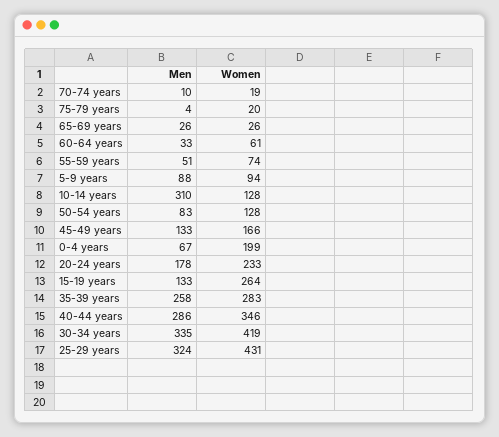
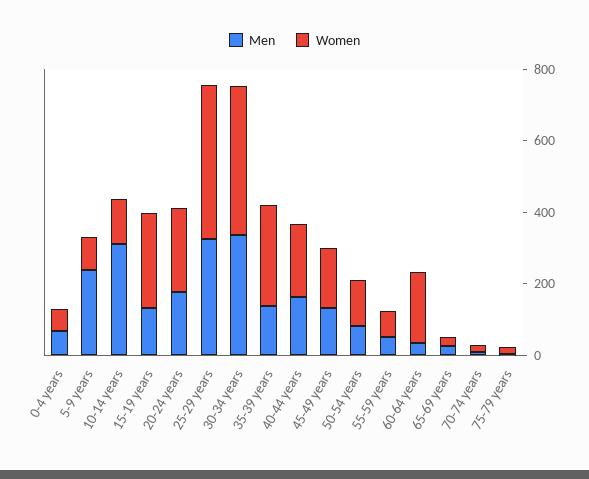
  {
    "Men": {
      "70-74 years": 10,
      "75-79 years": 4,
      "65-69 years": 26,
      "60-64 years": 33,
      "55-59 years": 51,
-     "5-9 years": 88,
+     "5-9 years": 250,
      "10-14 years": 310,
      "50-54 years": 83,
      "45-49 years": 133,
      "0-4 years": 67,
      "20-24 years": 178,
      "15-19 years": 133,
-     "35-39 years": 258,
+     "35-39 years": 150,
-     "40-44 years": 286,
+     "40-44 years": 150,
      "30-34 years": 335,
      "25-29 years": 324
    },
    "Women": {
      "70-74 years": 19,
      "75-79 years": 20,
      "65-69 years": 26,
-     "60-64 years": 61,
+     "60-64 years": 200,
      "55-59 years": 74,
      "5-9 years": 94,
      "10-14 years": 128,
      "50-54 years": 128,
      "45-49 years": 166,
-     "0-4 years": 199,
+     "0-4 years": 50,
      "20-24 years": 233,
      "15-19 years": 264,
      "35-39 years": 283,
-     "40-44 years": 346,
+     "40-44 years": 200,
      "30-34 years": 419,
      "25-29 years": 431
    }
  }

